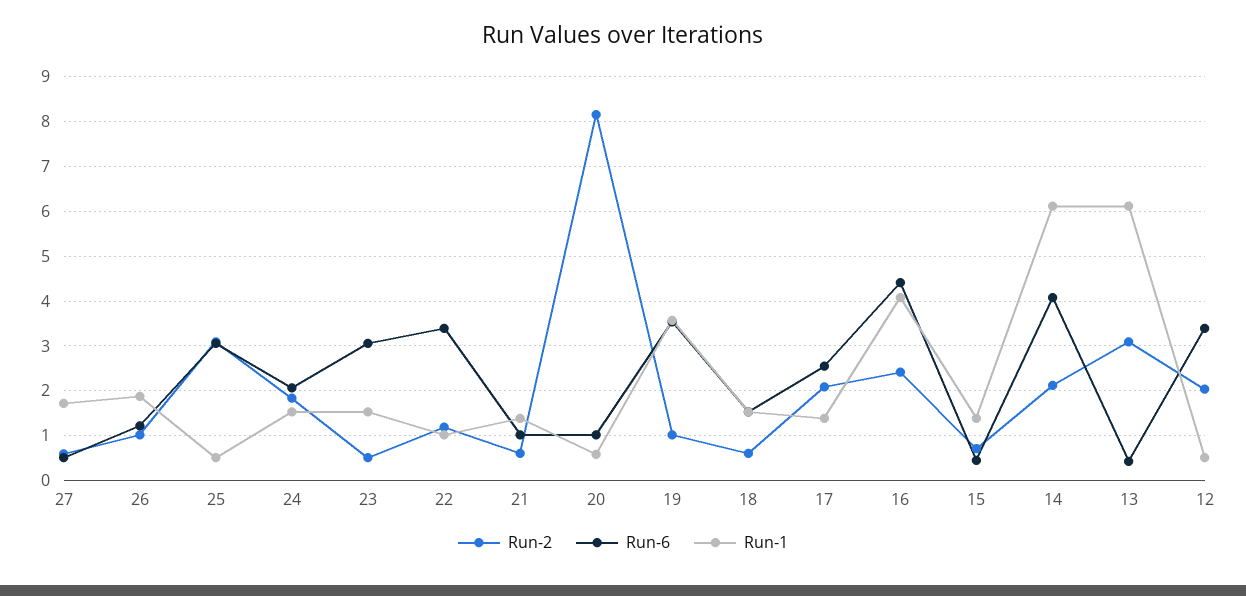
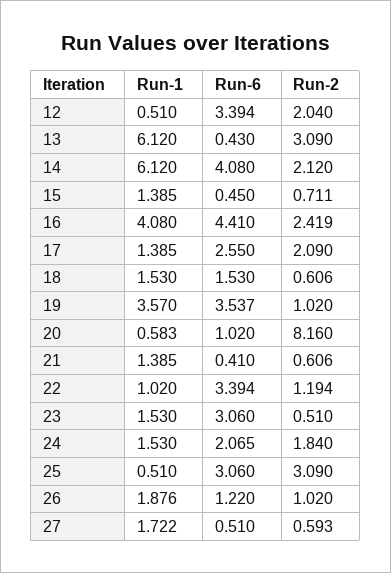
  {
    "Run-2": {
      "27": 0.593,
      "26": 1.02,
      "25": 3.09,
      "24": 1.84,
      "23": 0.51,
      "22": 1.194,
      "21": 0.606,
      "20": 8.16,
      "19": 1.02,
      "18": 0.606,
      "17": 2.09,
      "16": 2.419,
      "15": 0.711,
      "14": 2.12,
      "13": 3.09,
      "12": 2.04
    },
    "Run-6": {
      "27": 0.51,
      "26": 1.22,
      "25": 3.06,
      "24": 2.065,
      "23": 3.06,
      "22": 3.394,
-     "21": 1,
+     "21": 0.41,
      "20": 1.02,
      "19": 3.537,
      "18": 1.53,
      "17": 2.55,
      "16": 4.41,
      "15": 0.45,
      "14": 4.08,
      "13": 0.43,
      "12": 3.394
    },
    "Run-1": {
      "27": 1.722,
      "26": 1.876,
      "25": 0.51,
      "24": 1.53,
      "23": 1.53,
      "22": 1.02,
      "21": 1.385,
      "20": 0.583,
      "19": 3.57,
      "18": 1.53,
      "17": 1.385,
      "16": 4.08,
      "15": 1.385,
      "14": 6.12,
      "13": 6.12,
      "12": 0.51
    }
  }

